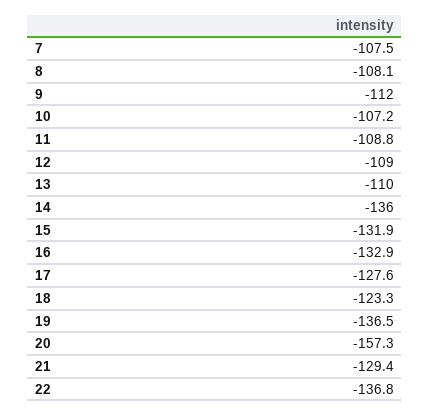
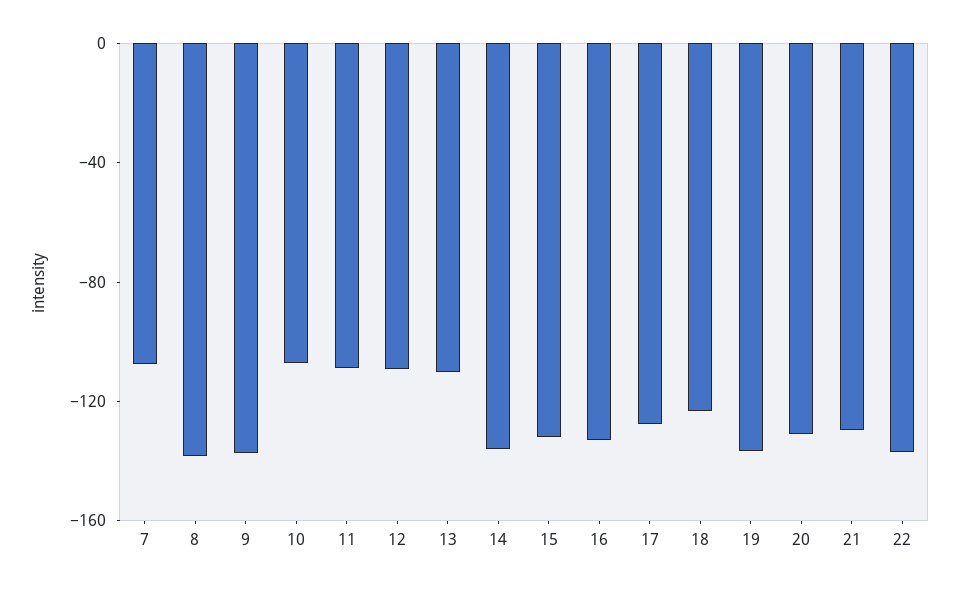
  {
    "7": -107.5,
-   "8": -108.1,
+   "8": -140,
-   "9": -112,
+   "9": -140,
    "10": -107.2,
    "11": -108.8,
    "12": -109,
    "13": -110,
    "14": -136,
    "15": -131.9,
    "16": -132.9,
    "17": -127.6,
    "18": -123.3,
    "19": -136.5,
-   "20": -157.3,
+   "20": -130,
    "21": -129.4,
    "22": -136.8
  }

